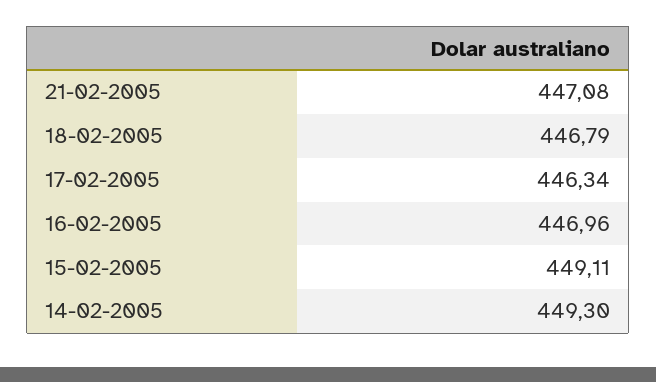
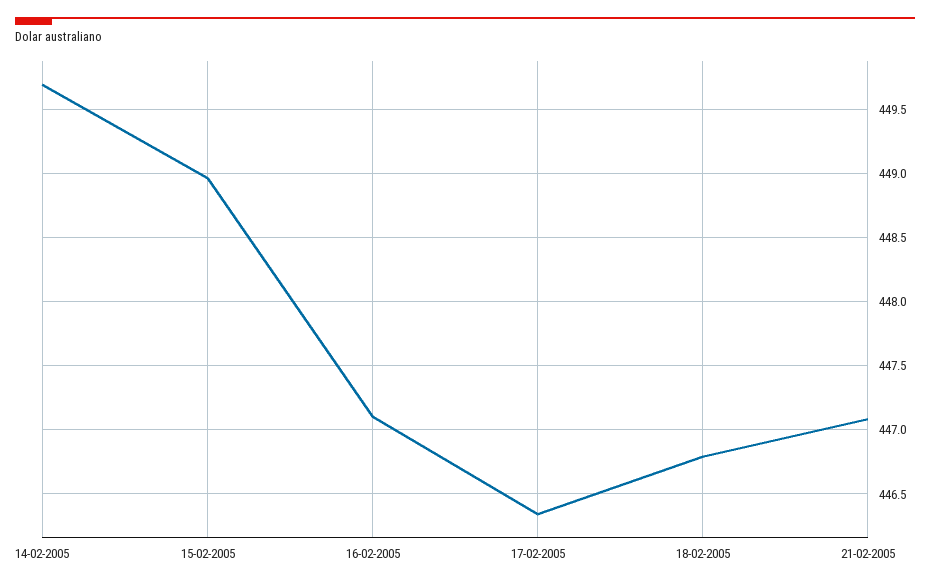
  {
    "21-02-2005": 447.08,
    "18-02-2005": 446.79,
    "17-02-2005": 446.34,
-   "16-02-2005": 446.96,
+   "16-02-2005": 447.1,
-   "15-02-2005": 449.11,
+   "15-02-2005": 448.95,
-   "14-02-2005": 449.3
+   "14-02-2005": 449.7
  }

